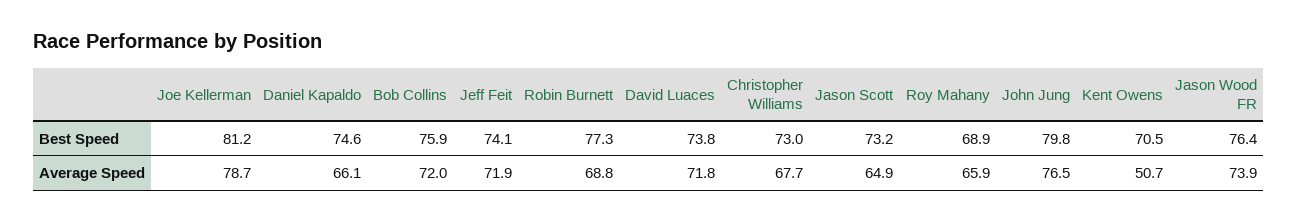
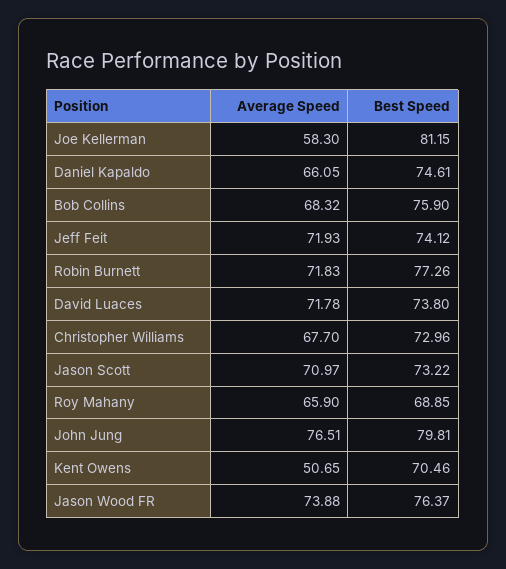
  {
    "Joe Kellerman": {
      "Best Speed": 81.15,
-     "Average Speed": 78.7
+     "Average Speed": 58.3
    },
    "Daniel Kapaldo": {
      "Best Speed": 74.61,
      "Average Speed": 66.05
    },
    "Bob Collins": {
      "Best Speed": 75.9,
-     "Average Speed": 72
+     "Average Speed": 68.32
    },
    "Jeff Feit": {
      "Best Speed": 74.12,
      "Average Speed": 71.93
    },
    "Robin Burnett": {
      "Best Speed": 77.26,
-     "Average Speed": 68.8
+     "Average Speed": 71.83
    },
    "David Luaces": {
      "Best Speed": 73.8,
      "Average Speed": 71.78
    },
    "Christopher Williams": {
      "Best Speed": 72.96,
      "Average Speed": 67.7
    },
    "Jason Scott": {
      "Best Speed": 73.22,
-     "Average Speed": 64.9
+     "Average Speed": 70.97
    },
    "Roy Mahany": {
      "Best Speed": 68.85,
      "Average Speed": 65.9
    },
    "John Jung": {
      "Best Speed": 79.81,
      "Average Speed": 76.51
    },
    "Kent Owens": {
      "Best Speed": 70.46,
      "Average Speed": 50.65
    },
    "Jason Wood FR": {
      "Best Speed": 76.37,
      "Average Speed": 73.88
    }
  }

